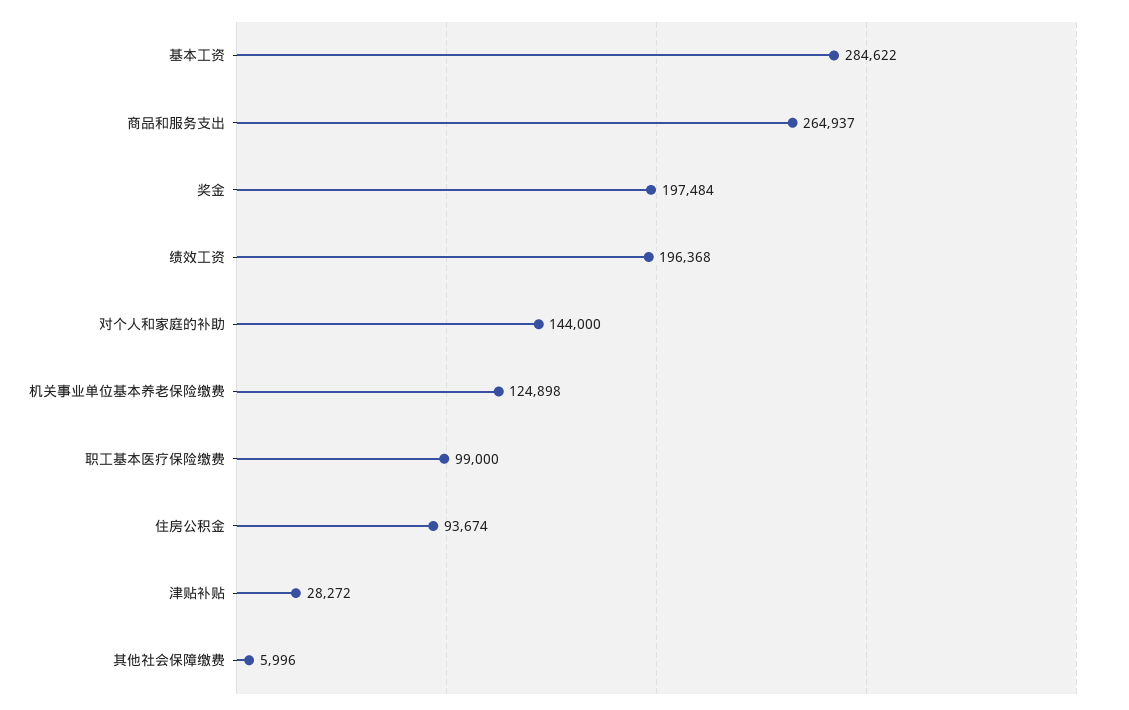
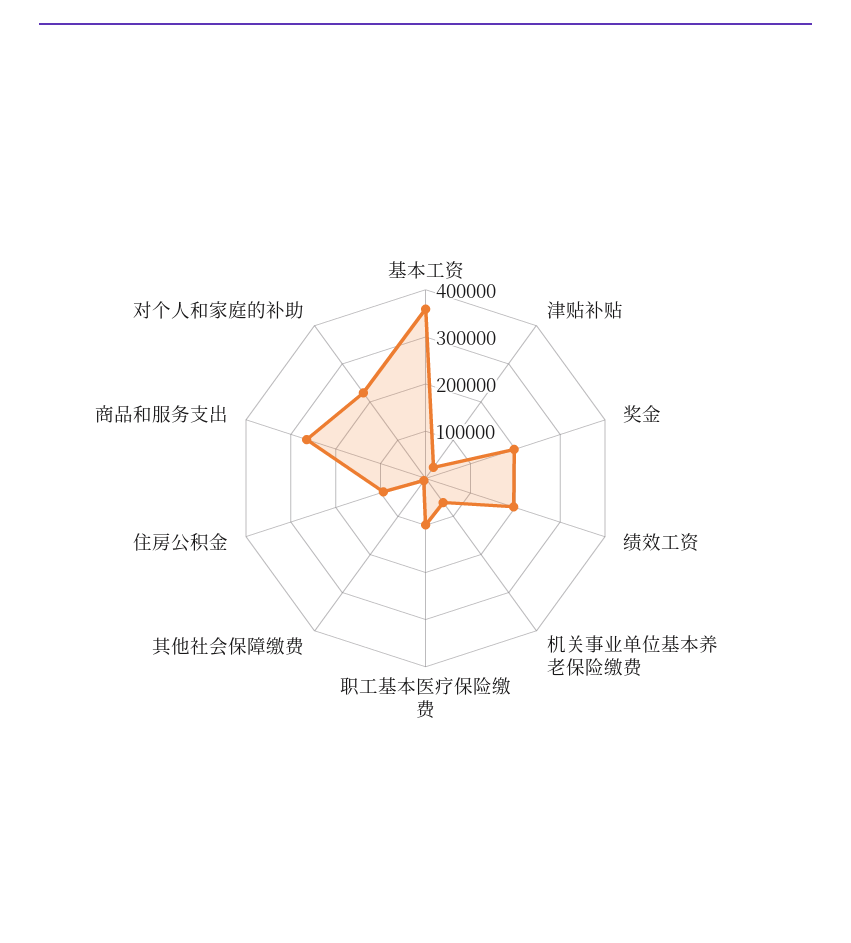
  {
-   "基本工资": 284622,
+   "基本工资": 360000,
    "商品和服务支出": 264937,
    "奖金": 197484,
    "绩效工资": 196368,
-   "对个人和家庭的补助": 144000,
+   "对个人和家庭的补助": 220000,
-   "机关事业单位基本养老保险缴费": 124898,
+   "机关事业单位基本养老保险缴费": 60000,
    "职工基本医疗保险缴费": 99000,
    "住房公积金": 93674,
    "津贴补贴": 28272,
    "其他社会保障缴费": 5996
  }

